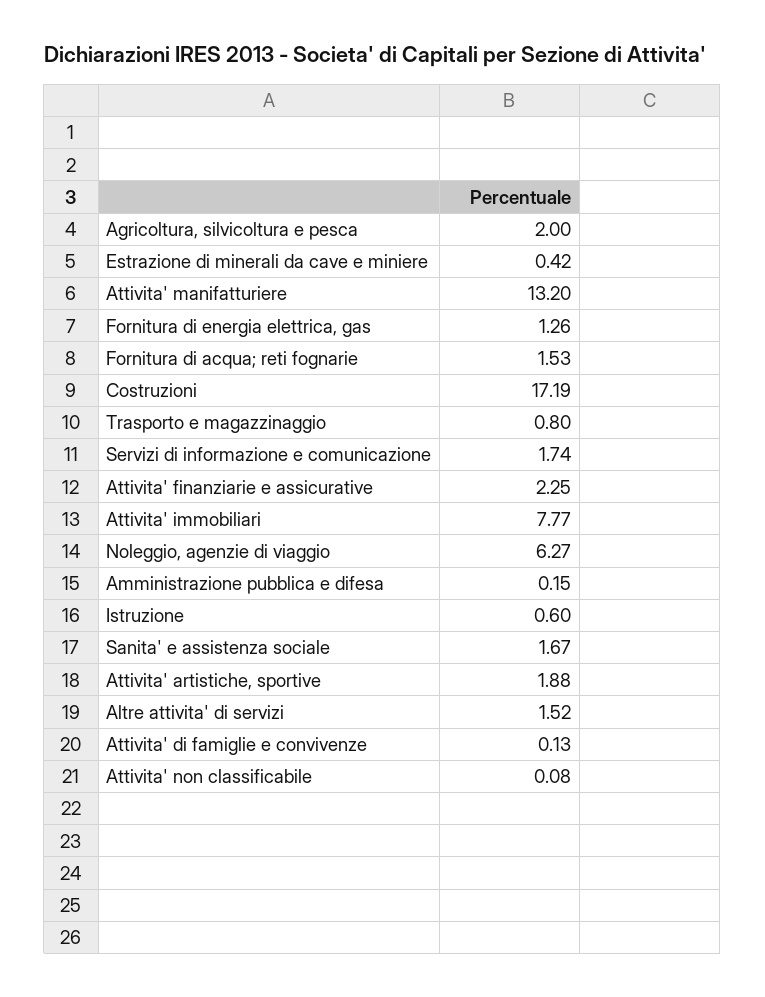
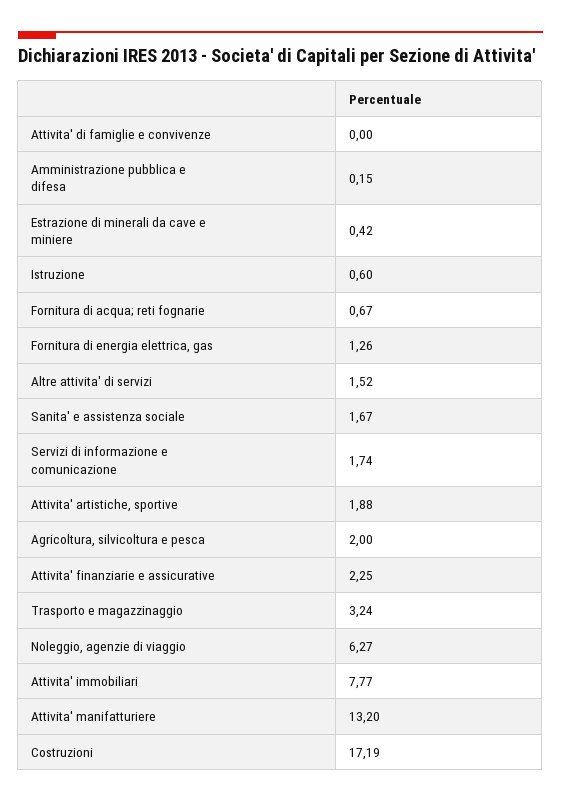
  {
    "Agricoltura, silvicoltura e pesca": 2,
    "Estrazione di minerali da cave e miniere": 0.42,
    "Attivita' manifatturiere": 13.2,
    "Fornitura di energia elettrica, gas": 1.26,
-   "Fornitura di acqua; reti fognarie": 1.53,
+   "Fornitura di acqua; reti fognarie": 0.67,
    "Costruzioni": 17.19,
-   "Trasporto e magazzinaggio": 0.8,
+   "Trasporto e magazzinaggio": 3.24,
    "Servizi di informazione e comunicazione": 1.74,
    "Attivita' finanziarie e assicurative": 2.25,
    "Attivita' immobiliari": 7.77,
    "Noleggio, agenzie di viaggio": 6.27,
    "Amministrazione pubblica e difesa": 0.15,
    "Istruzione": 0.6,
    "Sanita' e assistenza sociale": 1.67,
    "Attivita' artistiche, sportive": 1.88,
    "Altre attivita' di servizi": 1.52,
-   "Attivita' di famiglie e convivenze": 0.13,
+   "Attivita' di famiglie e convivenze": 0
-   "Attivita' non classificabile": 0.08
  }

